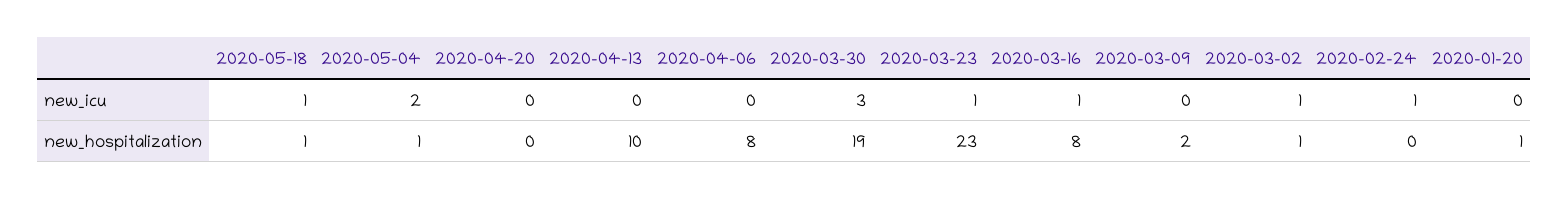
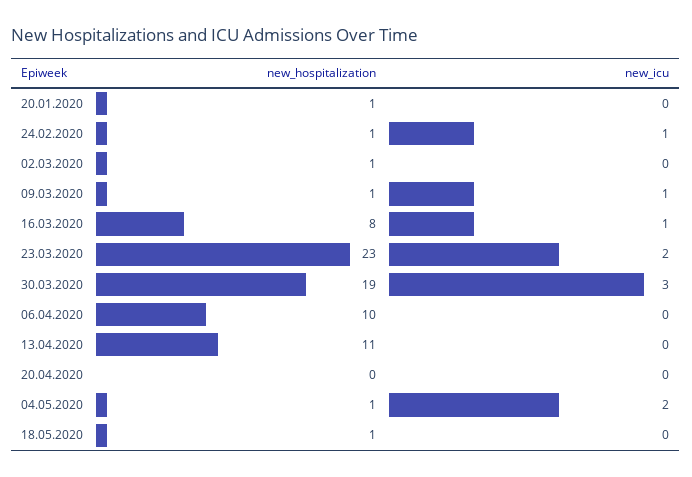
  {
    "2020-05-18": {
-     "new_icu": 1,
+     "new_icu": 0,
      "new_hospitalization": 1
    },
    "2020-05-04": {
      "new_icu": 2,
      "new_hospitalization": 1
    },
    "2020-04-20": {
      "new_icu": 0,
      "new_hospitalization": 0
    },
    "2020-04-13": {
      "new_icu": 0,
-     "new_hospitalization": 10
+     "new_hospitalization": 11
    },
    "2020-04-06": {
      "new_icu": 0,
-     "new_hospitalization": 8
+     "new_hospitalization": 10
    },
    "2020-03-30": {
      "new_icu": 3,
      "new_hospitalization": 19
    },
    "2020-03-23": {
-     "new_icu": 1,
+     "new_icu": 2,
      "new_hospitalization": 23
    },
    "2020-03-16": {
      "new_icu": 1,
      "new_hospitalization": 8
    },
    "2020-03-09": {
-     "new_icu": 0,
+     "new_icu": 1,
-     "new_hospitalization": 2
+     "new_hospitalization": 1
    },
    "2020-03-02": {
-     "new_icu": 1,
+     "new_icu": 0,
      "new_hospitalization": 1
    },
    "2020-02-24": {
      "new_icu": 1,
-     "new_hospitalization": 0
+     "new_hospitalization": 1
    },
    "2020-01-20": {
      "new_icu": 0,
      "new_hospitalization": 1
    }
  }

